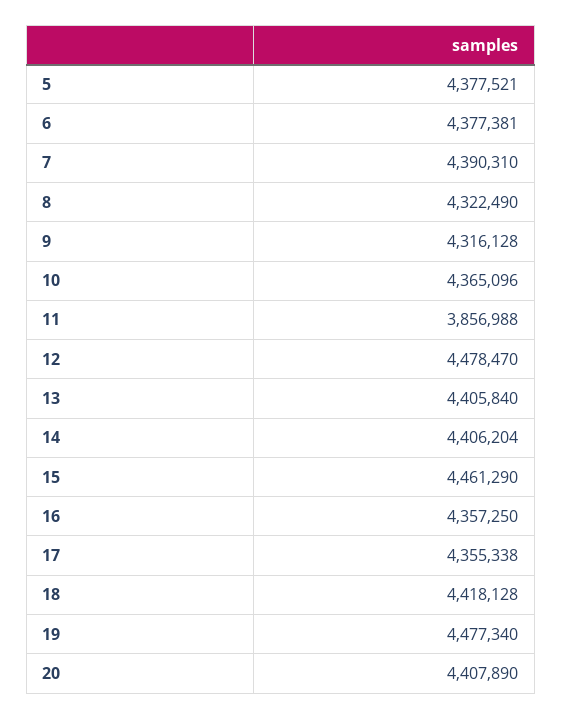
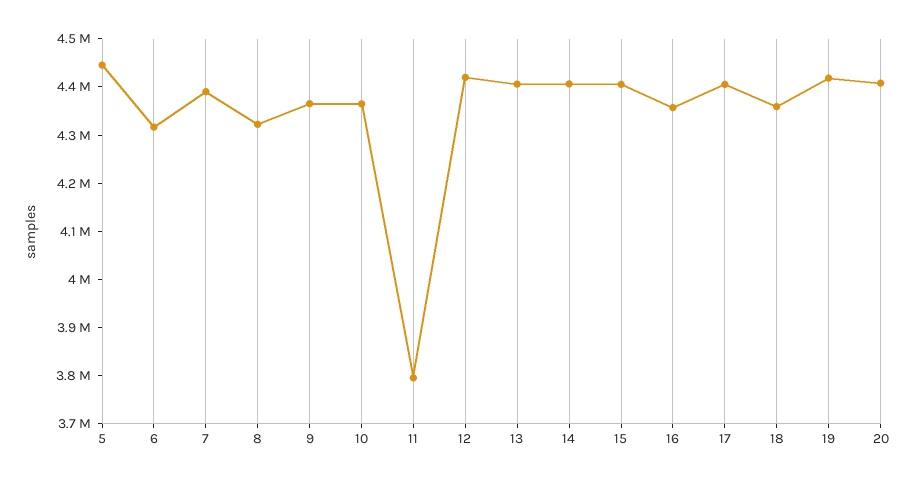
  {
-   "5": 4377521,
+   "5": 4440000,
-   "6": 4377381,
+   "6": 4320000,
    "7": 4390310,
    "8": 4322490,
-   "9": 4316128,
+   "9": 4360000,
    "10": 4365096,
-   "11": 3856988,
+   "11": 3800000,
-   "12": 4478470,
+   "12": 4420000,
    "13": 4405840,
    "14": 4406204,
-   "15": 4461290,
+   "15": 4400000,
    "16": 4357250,
-   "17": 4355338,
+   "17": 4400000,
-   "18": 4418128,
+   "18": 4360000,
-   "19": 4477340,
+   "19": 4420000,
    "20": 4407890
  }

